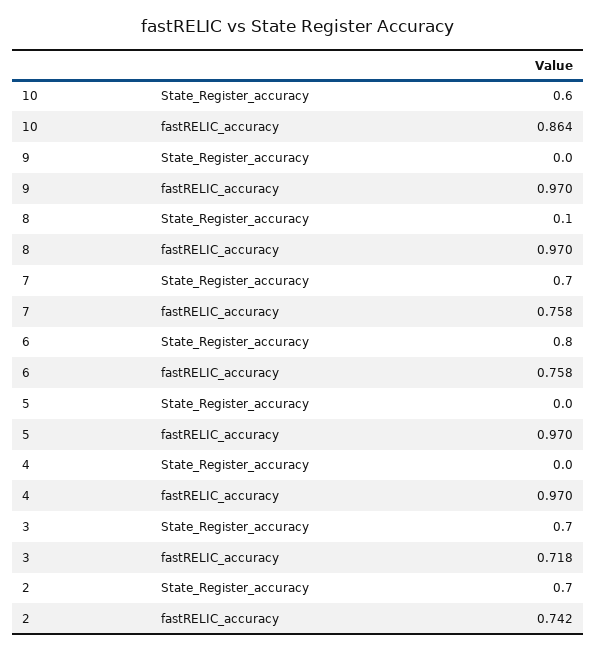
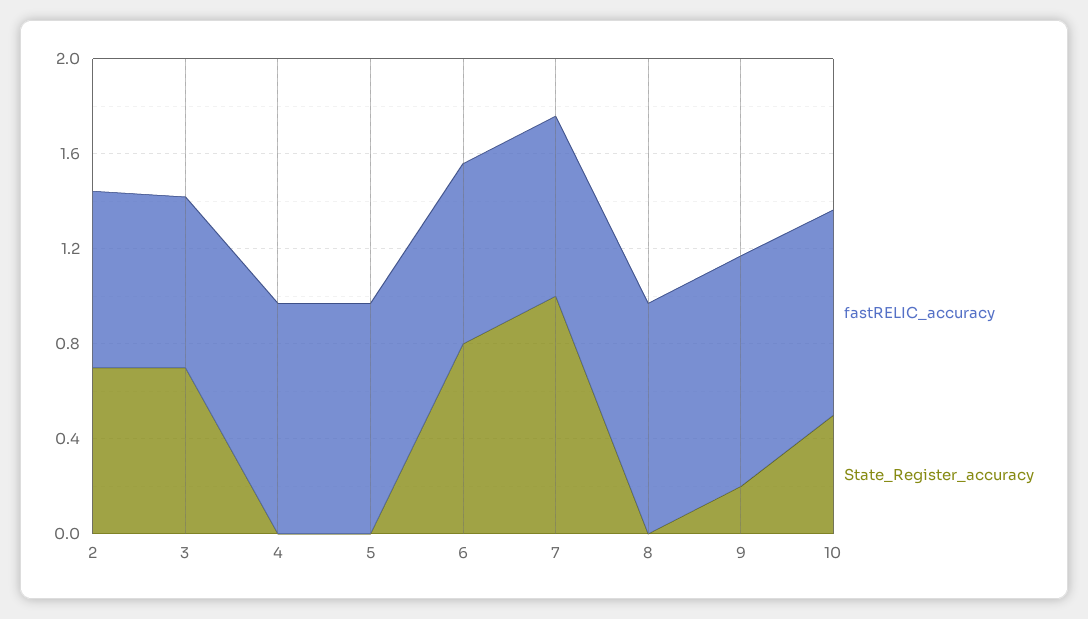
  {
    "State_Register_accuracy": {
-     "10": 0.6,
+     "10": 0.5,
-     "9": 0,
+     "9": 0.2,
-     "8": 0.1,
+     "8": 0,
-     "7": 0.7,
+     "7": 1,
      "6": 0.8,
      "5": 0,
      "4": 0,
      "3": 0.7,
      "2": 0.7
    },
    "fastRELIC_accuracy": {
      "10": 0.864,
      "9": 0.97,
      "8": 0.97,
      "7": 0.758,
      "6": 0.758,
      "5": 0.97,
      "4": 0.97,
      "3": 0.718,
      "2": 0.742
    }
  }

